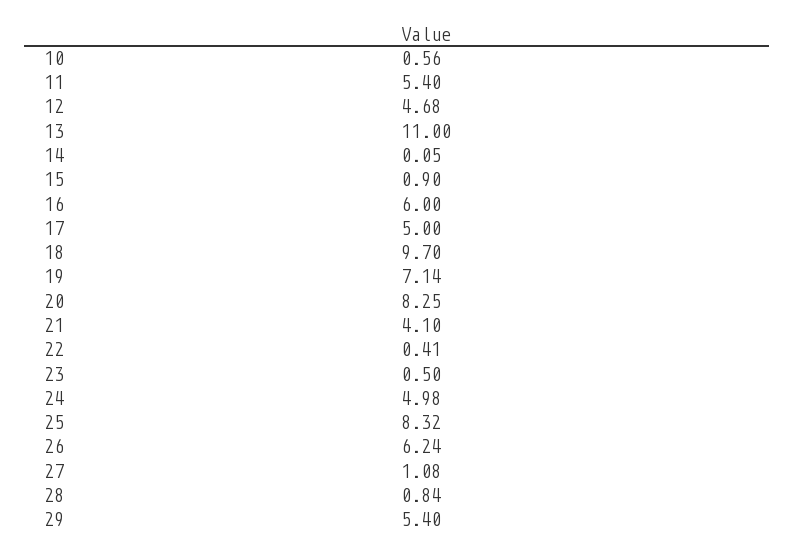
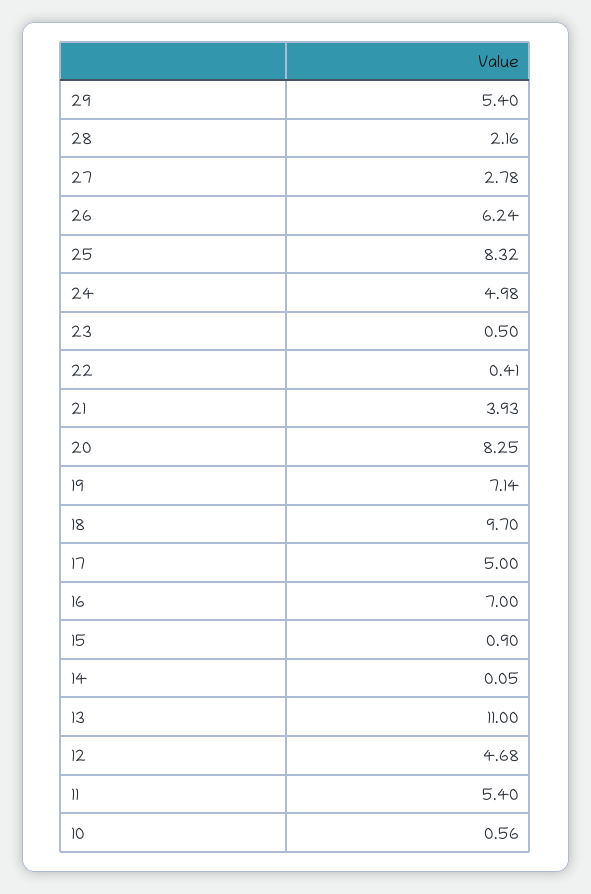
  {
    "10": 0.56,
    "11": 5.4,
    "12": 4.68,
    "13": 11,
    "14": 0.05,
    "15": 0.9,
-   "16": 6,
+   "16": 7,
    "17": 5,
    "18": 9.7,
    "19": 7.14,
    "20": 8.25,
-   "21": 4.1,
+   "21": 3.93,
    "22": 0.41,
    "23": 0.5,
    "24": 4.98,
    "25": 8.32,
    "26": 6.24,
-   "27": 1.08,
+   "27": 2.78,
-   "28": 0.84,
+   "28": 2.16,
    "29": 5.4
  }

